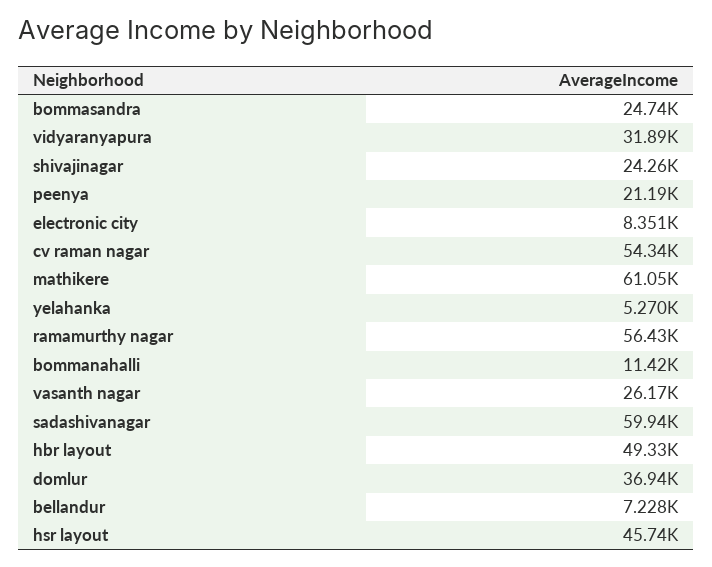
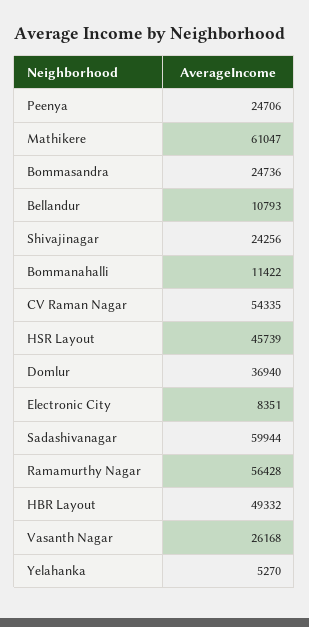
  {
    "bommasandra": 24736,
-   "vidyaranyapura": 31890,
    "shivajinagar": 24256,
-   "peenya": 21190,
+   "peenya": 24706,
    "electronic city": 8351,
    "cv raman nagar": 54335,
    "mathikere": 61047,
    "yelahanka": 5270,
    "ramamurthy nagar": 56428,
    "bommanahalli": 11422,
    "vasanth nagar": 26168,
    "sadashivanagar": 59944,
    "hbr layout": 49332,
    "domlur": 36940,
-   "bellandur": 7228,
+   "bellandur": 10793,
    "hsr layout": 45739
  }

